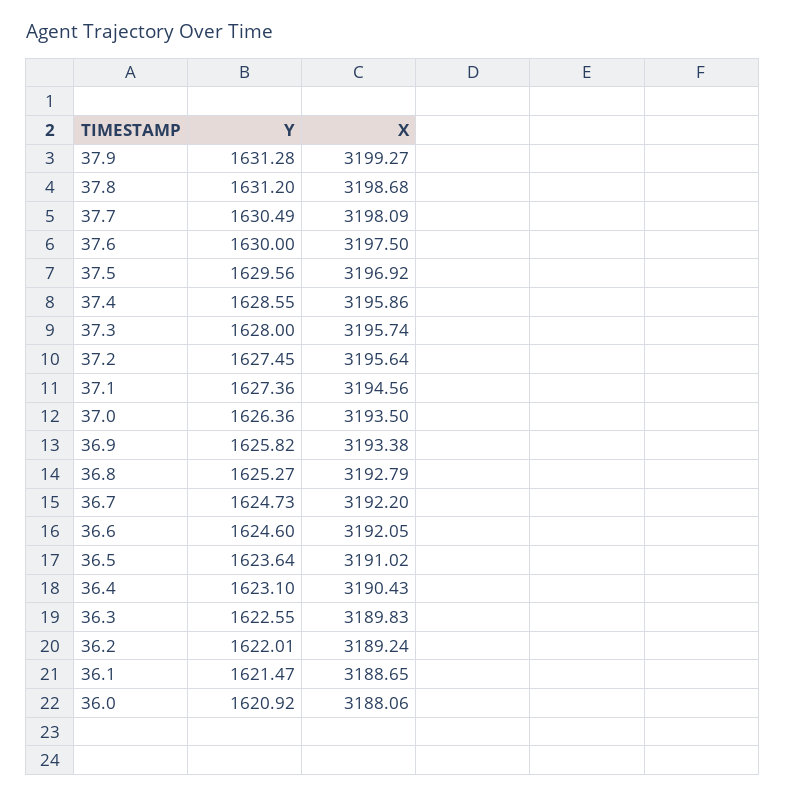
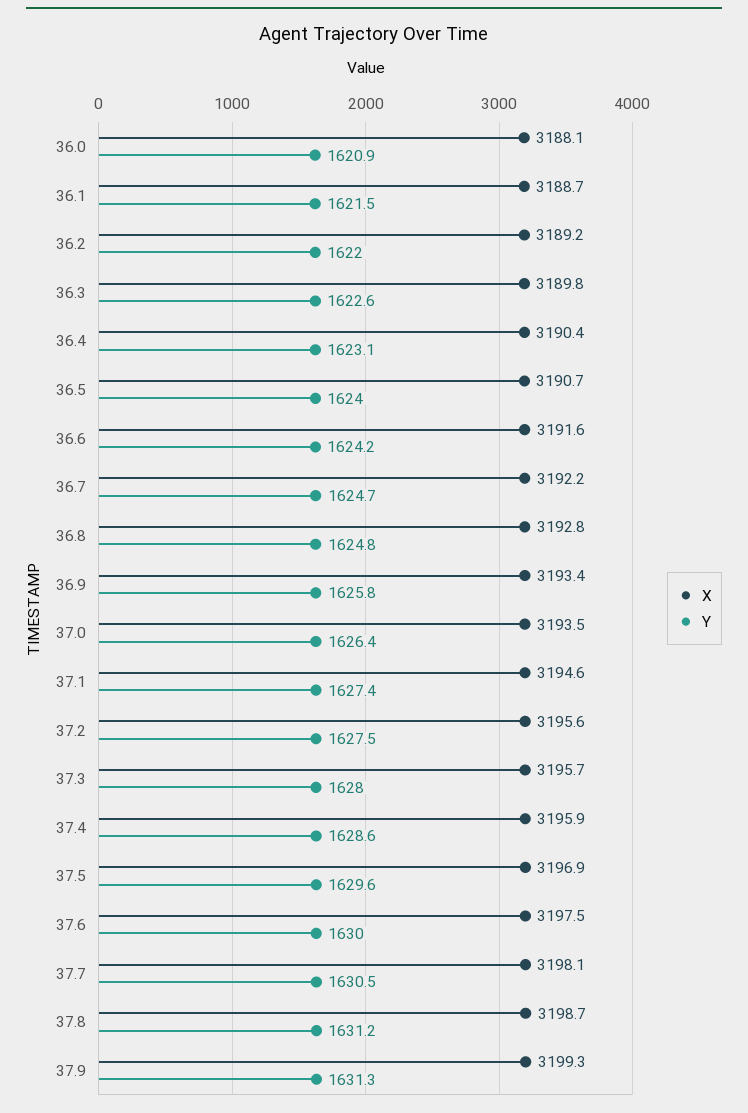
  {
    "Y": {
      "37.9": 1631.28,
      "37.8": 1631.2,
      "37.7": 1630.49,
      "37.6": 1630,
      "37.5": 1629.56,
      "37.4": 1628.55,
      "37.3": 1628,
      "37.2": 1627.45,
      "37.1": 1627.36,
      "37.0": 1626.36,
      "36.9": 1625.82,
-     "36.8": 1625.27,
+     "36.8": 1624.8,
      "36.7": 1624.73,
-     "36.6": 1624.6,
+     "36.6": 1624.2,
-     "36.5": 1623.64,
+     "36.5": 1624,
      "36.4": 1623.1,
      "36.3": 1622.55,
      "36.2": 1622.01,
      "36.1": 1621.47,
      "36.0": 1620.92
    },
    "X": {
      "37.9": 3199.27,
      "37.8": 3198.68,
      "37.7": 3198.09,
      "37.6": 3197.5,
      "37.5": 3196.92,
      "37.4": 3195.86,
      "37.3": 3195.74,
      "37.2": 3195.64,
      "37.1": 3194.56,
      "37.0": 3193.5,
      "36.9": 3193.38,
      "36.8": 3192.79,
      "36.7": 3192.2,
-     "36.6": 3192.05,
+     "36.6": 3191.6,
-     "36.5": 3191.02,
+     "36.5": 3190.7,
      "36.4": 3190.43,
      "36.3": 3189.83,
      "36.2": 3189.24,
      "36.1": 3188.65,
      "36.0": 3188.06
    }
  }

